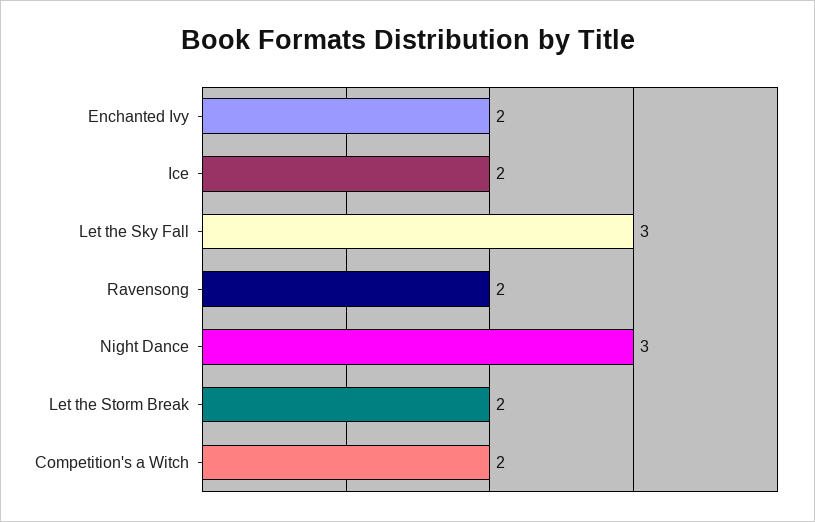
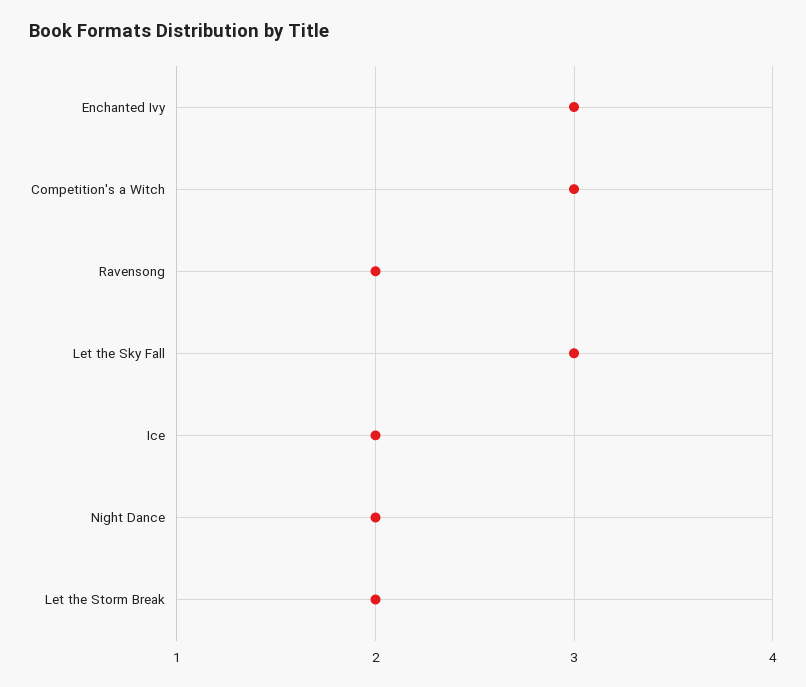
  {
-   "Enchanted Ivy": 2,
+   "Enchanted Ivy": 3,
    "Ice": 2,
    "Let the Sky Fall": 3,
    "Ravensong": 2,
-   "Night Dance": 3,
+   "Night Dance": 2,
    "Let the Storm Break": 2,
-   "Competition's a Witch": 2
+   "Competition's a Witch": 3
  }

